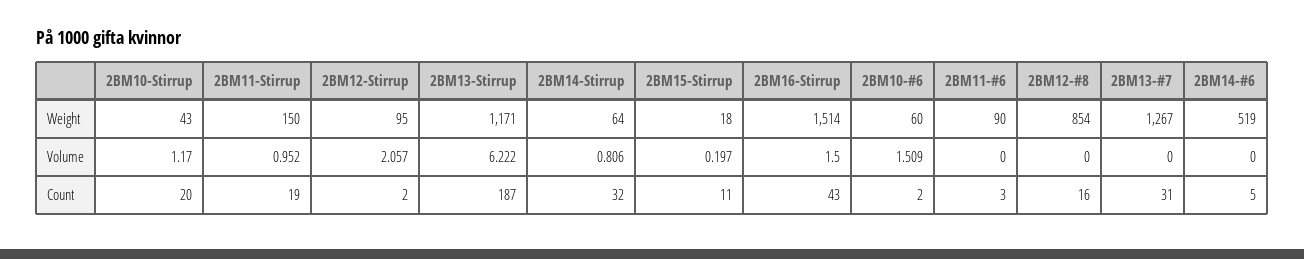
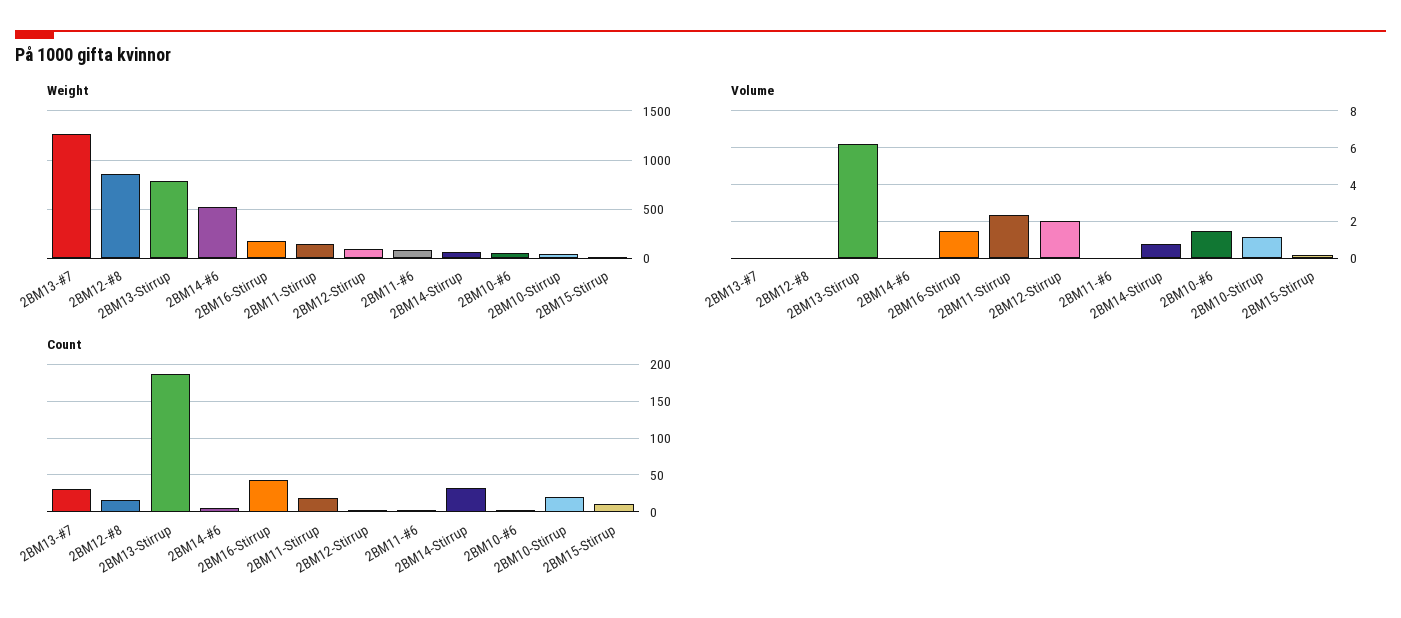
  {
    "Weight": {
      "2BM10-Stirrup": 43,
      "2BM11-Stirrup": 150,
      "2BM12-Stirrup": 95,
-     "2BM13-Stirrup": 1171,
+     "2BM13-Stirrup": 800,
      "2BM14-Stirrup": 64,
      "2BM15-Stirrup": 18,
-     "2BM16-Stirrup": 1514,
+     "2BM16-Stirrup": 200,
      "2BM10-#6": 60,
      "2BM11-#6": 90,
      "2BM12-#8": 854,
      "2BM13-#7": 1267,
      "2BM14-#6": 519
    },
    "Volume": {
      "2BM10-Stirrup": 1.17,
-     "2BM11-Stirrup": 0.952,
+     "2BM11-Stirrup": 2.5,
      "2BM12-Stirrup": 2.057,
      "2BM13-Stirrup": 6.222,
      "2BM14-Stirrup": 0.806,
      "2BM15-Stirrup": 0.197,
      "2BM16-Stirrup": 1.5,
      "2BM10-#6": 1.509,
      "2BM11-#6": 0,
      "2BM12-#8": 0,
      "2BM13-#7": 0,
      "2BM14-#6": 0
    },
    "Count": {
      "2BM10-Stirrup": 20,
      "2BM11-Stirrup": 19,
      "2BM12-Stirrup": 2,
      "2BM13-Stirrup": 187,
      "2BM14-Stirrup": 32,
      "2BM15-Stirrup": 11,
      "2BM16-Stirrup": 43,
      "2BM10-#6": 2,
      "2BM11-#6": 3,
      "2BM12-#8": 16,
      "2BM13-#7": 31,
      "2BM14-#6": 5
    }
  }

